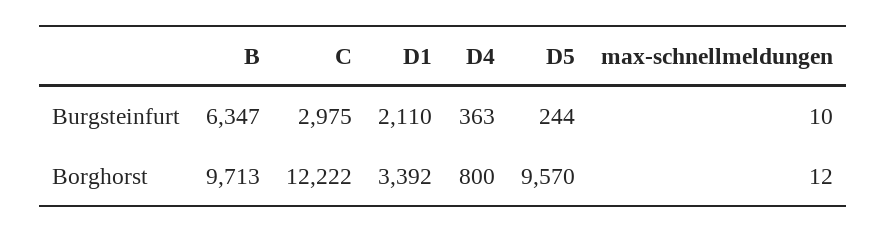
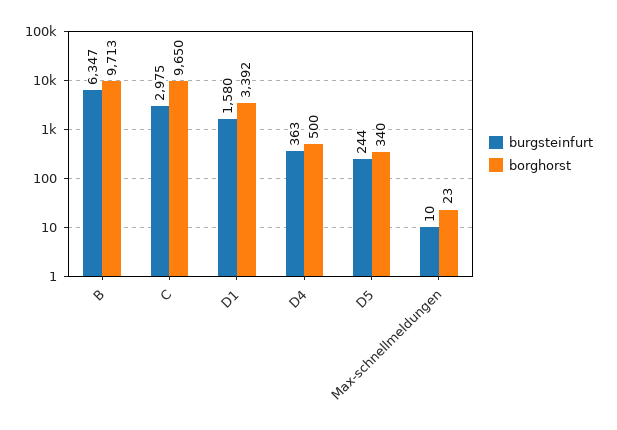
  {
    "Burgsteinfurt": {
      "B": 6347,
      "C": 2975,
-     "D1": 2110,
+     "D1": 1580,
      "D4": 363,
      "D5": 244,
      "max-schnellmeldungen": 10
    },
    "Borghorst": {
      "B": 9713,
-     "C": 12222,
+     "C": 9650,
      "D1": 3392,
-     "D4": 800,
+     "D4": 500,
-     "D5": 9570,
+     "D5": 340,
-     "max-schnellmeldungen": 12
+     "max-schnellmeldungen": 23
    }
  }

